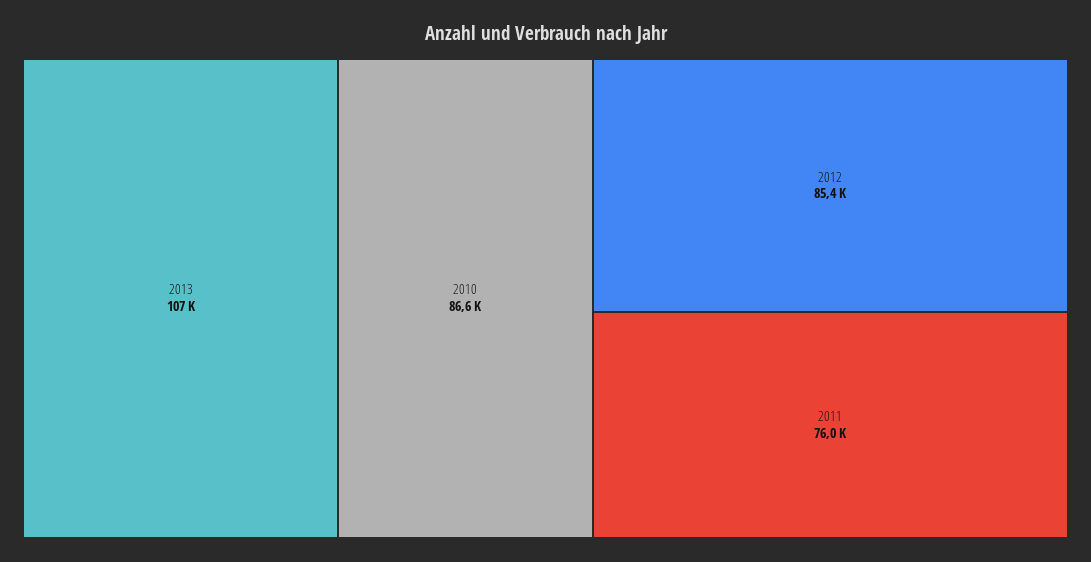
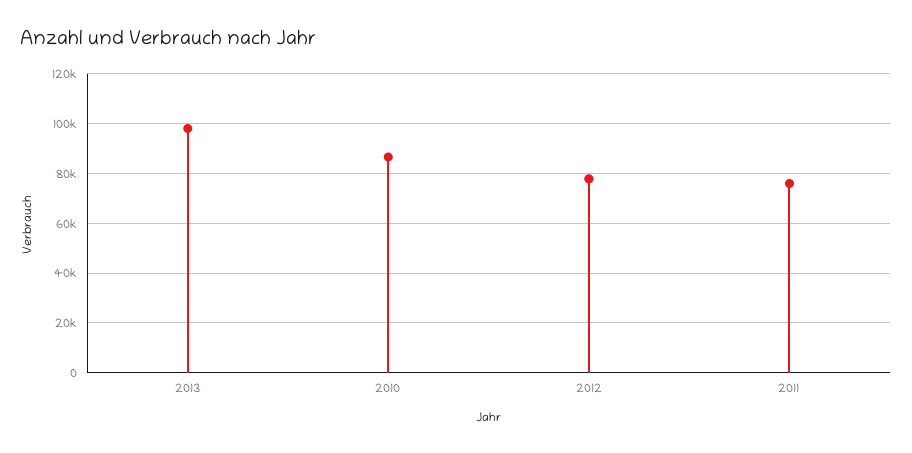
  {
-   "2013": 107000,
+   "2013": 97500,
    "2010": 86600,
-   "2012": 85400,
+   "2012": 77500,
    "2011": 76000
  }

